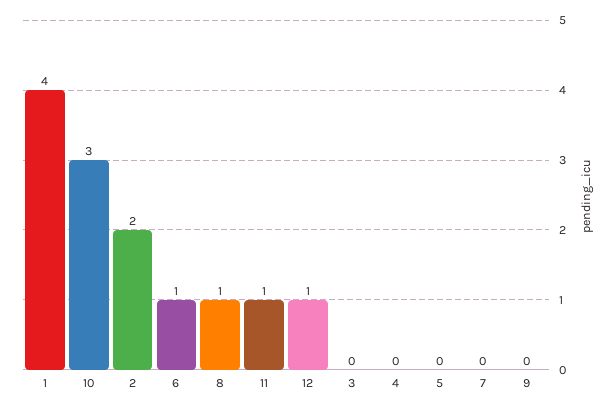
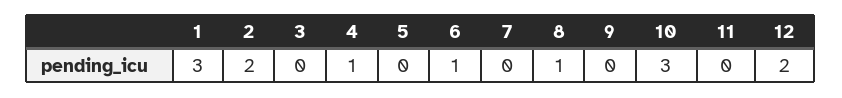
  {
-   "1": 4,
+   "1": 3,
    "10": 3,
    "2": 2,
    "6": 1,
    "8": 1,
-   "11": 1,
+   "11": 0,
-   "12": 1,
+   "12": 2,
    "3": 0,
-   "4": 0,
+   "4": 1,
    "5": 0,
    "7": 0,
    "9": 0
  }

